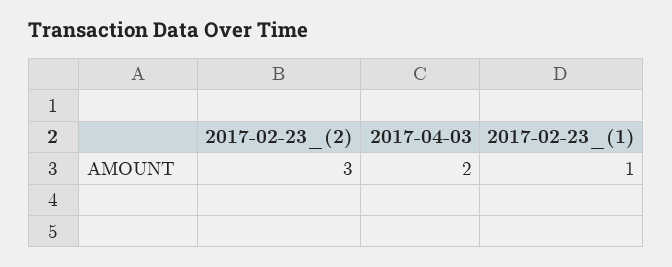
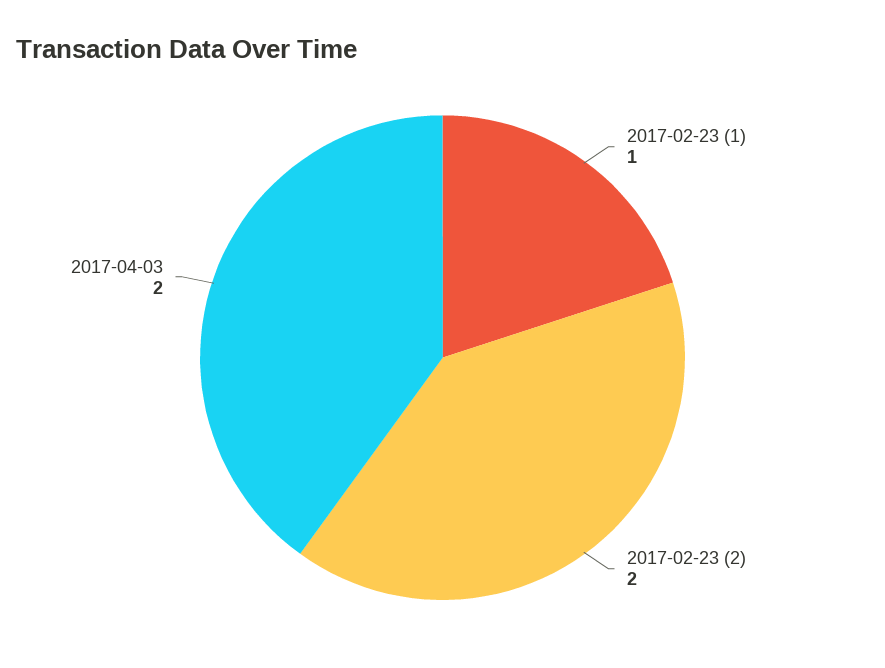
  {
-   "2017-02-23_(2)": 3,
+   "2017-02-23_(2)": 2,
    "2017-04-03": 2,
    "2017-02-23_(1)": 1
  }

